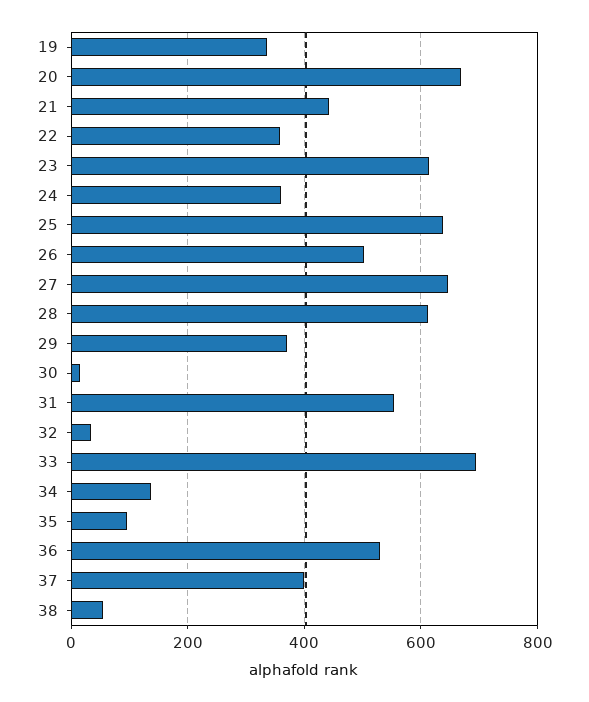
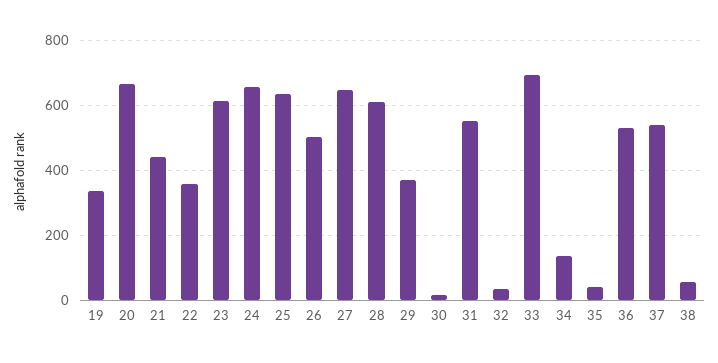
  {
    "19": 340,
    "20": 660,
    "21": 440,
    "22": 360,
    "23": 620,
-   "24": 360,
+   "24": 660,
    "25": 640,
    "26": 500,
    "27": 640,
    "28": 620,
    "29": 380,
    "30": 20,
    "31": 560,
    "32": 40,
    "33": 700,
    "34": 140,
-   "35": 100,
+   "35": 40,
    "36": 540,
-   "37": 400,
+   "37": 540,
    "38": 60
  }

